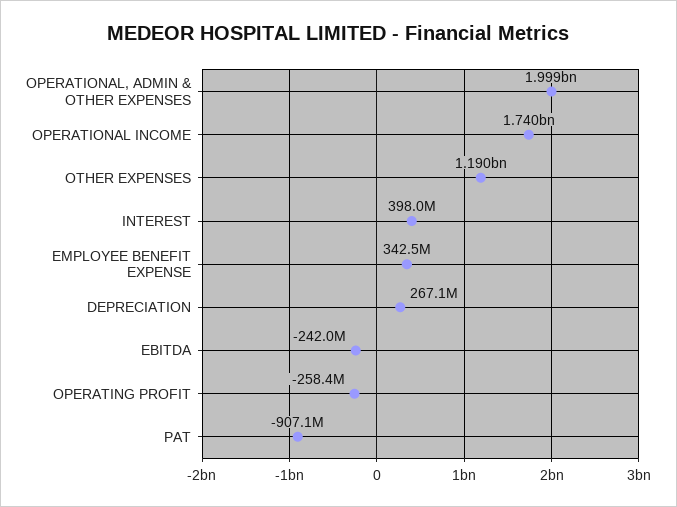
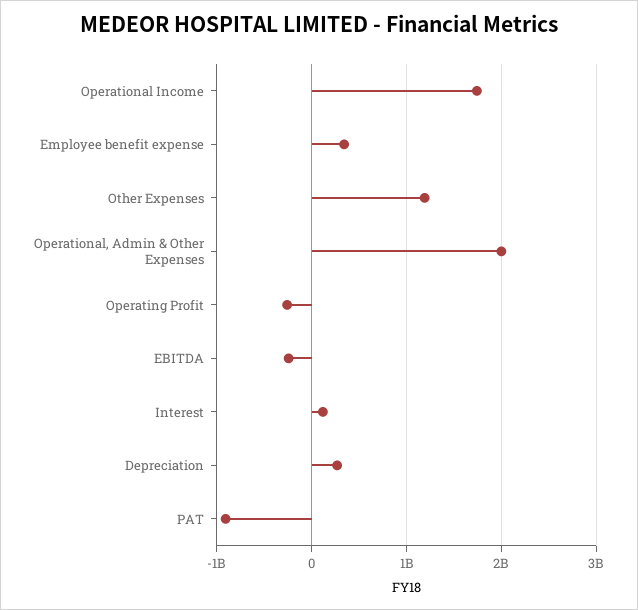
  {
    "OPERATIONAL, ADMIN & OTHER EXPENSES": 1999000000,
    "OPERATIONAL INCOME": 1740000000,
    "OTHER EXPENSES": 1190000000,
-   "INTEREST": 398000000,
+   "INTEREST": 100000000,
    "EMPLOYEE BENEFIT EXPENSE": 342500000,
    "DEPRECIATION": 267100000,
    "EBITDA": -242000000,
    "OPERATING PROFIT": -258400000,
    "PAT": -907100000
  }

